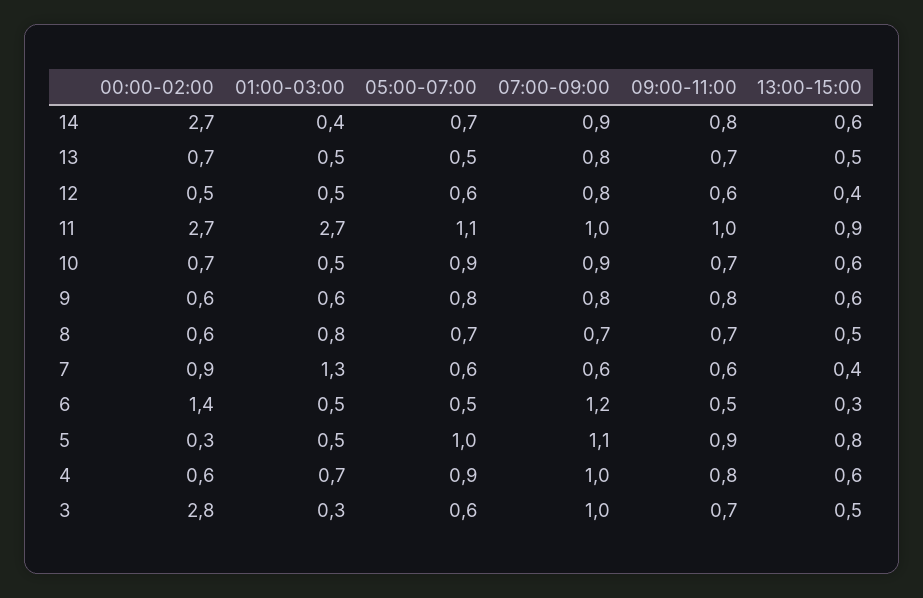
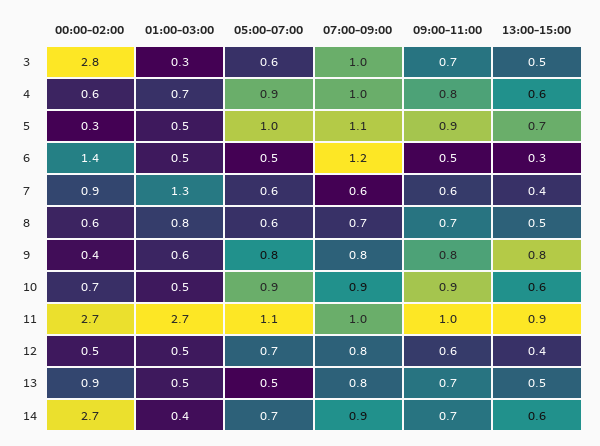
  {
    "00:00-02:00": {
      "14": 2.7,
-     "13": 0.7,
+     "13": 0.9,
      "12": 0.5,
      "11": 2.7,
      "10": 0.7,
-     "9": 0.6,
+     "9": 0.4,
      "8": 0.6,
      "7": 0.9,
      "6": 1.4,
      "5": 0.3,
      "4": 0.6,
      "3": 2.8
    },
    "01:00-03:00": {
      "14": 0.4,
      "13": 0.5,
      "12": 0.5,
      "11": 2.7,
      "10": 0.5,
      "9": 0.6,
      "8": 0.8,
      "7": 1.3,
      "6": 0.5,
      "5": 0.5,
      "4": 0.7,
      "3": 0.3
    },
    "05:00-07:00": {
      "14": 0.7,
      "13": 0.5,
-     "12": 0.6,
+     "12": 0.7,
      "11": 1.1,
      "10": 0.9,
      "9": 0.8,
-     "8": 0.7,
+     "8": 0.6,
      "7": 0.6,
      "6": 0.5,
      "5": 1,
      "4": 0.9,
      "3": 0.6
    },
    "07:00-09:00": {
      "14": 0.9,
      "13": 0.8,
      "12": 0.8,
      "11": 1,
      "10": 0.9,
      "9": 0.8,
      "8": 0.7,
      "7": 0.6,
      "6": 1.2,
      "5": 1.1,
      "4": 1,
      "3": 1
    },
    "09:00-11:00": {
-     "14": 0.8,
+     "14": 0.7,
      "13": 0.7,
      "12": 0.6,
      "11": 1,
-     "10": 0.7,
+     "10": 0.9,
      "9": 0.8,
      "8": 0.7,
      "7": 0.6,
      "6": 0.5,
      "5": 0.9,
      "4": 0.8,
      "3": 0.7
    },
    "13:00-15:00": {
      "14": 0.6,
      "13": 0.5,
      "12": 0.4,
      "11": 0.9,
      "10": 0.6,
-     "9": 0.6,
+     "9": 0.8,
      "8": 0.5,
      "7": 0.4,
      "6": 0.3,
-     "5": 0.8,
+     "5": 0.7,
      "4": 0.6,
      "3": 0.5
    }
  }

